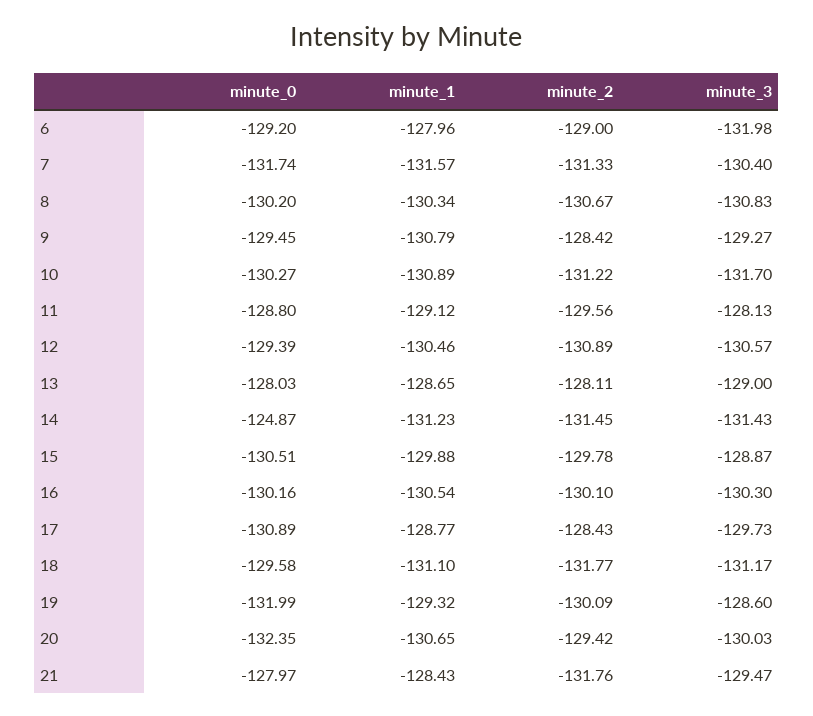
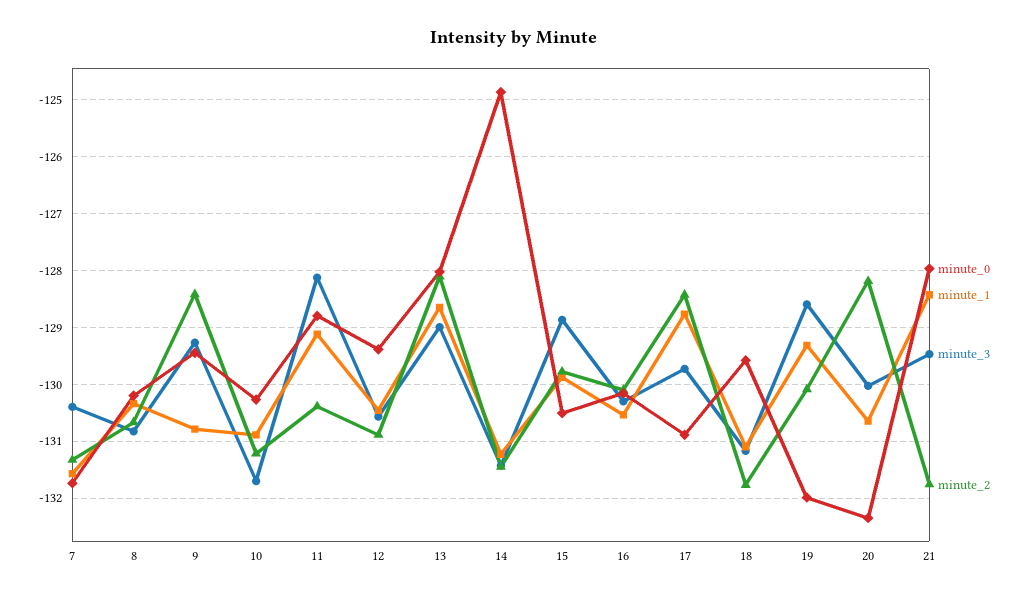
  {
    "minute_0": {
-     "6": -129.2,
      "7": -131.74,
      "8": -130.2,
      "9": -129.45,
      "10": -130.27,
      "11": -128.8,
      "12": -129.39,
      "13": -128.03,
      "14": -124.87,
      "15": -130.51,
      "16": -130.16,
      "17": -130.89,
      "18": -129.58,
      "19": -131.99,
      "20": -132.35,
      "21": -127.97
    },
    "minute_1": {
-     "6": -127.96,
      "7": -131.57,
      "8": -130.34,
      "9": -130.79,
      "10": -130.89,
      "11": -129.12,
      "12": -130.46,
      "13": -128.65,
      "14": -131.23,
      "15": -129.88,
      "16": -130.54,
      "17": -128.77,
      "18": -131.1,
      "19": -129.32,
      "20": -130.65,
      "21": -128.43
    },
    "minute_2": {
-     "6": -129,
      "7": -131.33,
      "8": -130.67,
      "9": -128.42,
      "10": -131.22,
-     "11": -129.56,
+     "11": -130.4,
      "12": -130.89,
      "13": -128.11,
      "14": -131.45,
      "15": -129.78,
      "16": -130.1,
      "17": -128.43,
      "18": -131.77,
      "19": -130.09,
-     "20": -129.42,
+     "20": -128.2,
      "21": -131.76
    },
    "minute_3": {
-     "6": -131.98,
      "7": -130.4,
      "8": -130.83,
      "9": -129.27,
      "10": -131.7,
      "11": -128.13,
      "12": -130.57,
      "13": -129,
      "14": -131.43,
      "15": -128.87,
      "16": -130.3,
      "17": -129.73,
      "18": -131.17,
      "19": -128.6,
      "20": -130.03,
      "21": -129.47
    }
  }

